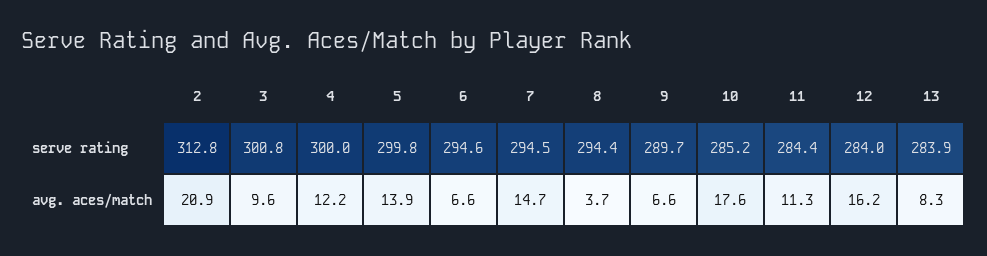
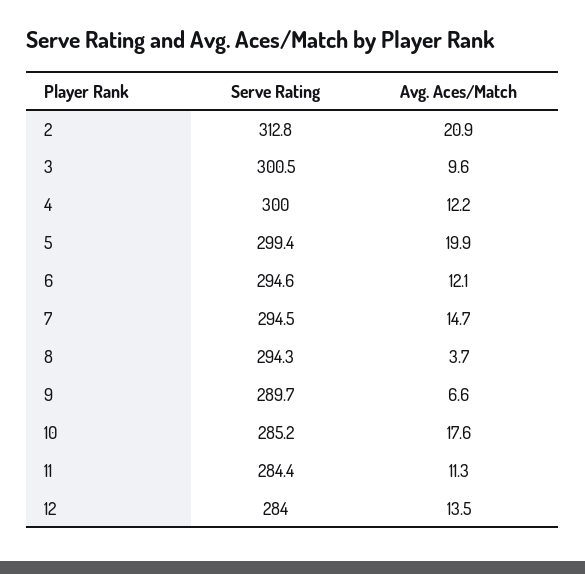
  {
    "2": {
      "serve rating": 312.8,
      "avg. aces/match": 20.9
    },
    "3": {
-     "serve rating": 300.8,
+     "serve rating": 300.5,
      "avg. aces/match": 9.6
    },
    "4": {
      "serve rating": 300,
      "avg. aces/match": 12.2
    },
    "5": {
-     "serve rating": 299.8,
+     "serve rating": 299.4,
-     "avg. aces/match": 13.9
+     "avg. aces/match": 19.9
    },
    "6": {
      "serve rating": 294.6,
-     "avg. aces/match": 6.6
+     "avg. aces/match": 12.1
    },
    "7": {
      "serve rating": 294.5,
      "avg. aces/match": 14.7
    },
    "8": {
-     "serve rating": 294.4,
+     "serve rating": 294.3,
      "avg. aces/match": 3.7
    },
    "9": {
      "serve rating": 289.7,
      "avg. aces/match": 6.6
    },
    "10": {
      "serve rating": 285.2,
      "avg. aces/match": 17.6
    },
    "11": {
      "serve rating": 284.4,
      "avg. aces/match": 11.3
    },
    "12": {
      "serve rating": 284,
-     "avg. aces/match": 16.2
+     "avg. aces/match": 13.5
-   },
+   }
-   "13": {
-     "serve rating": 283.9,
-     "avg. aces/match": 8.3
-   }
  }

